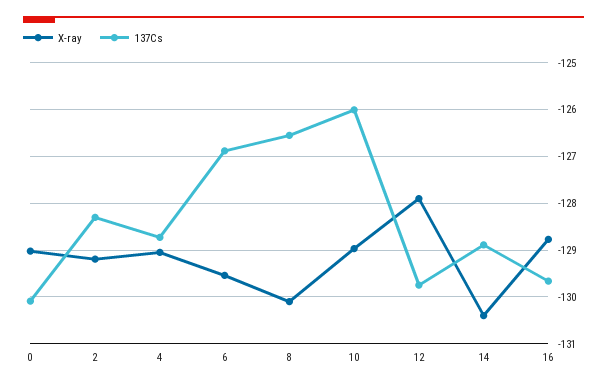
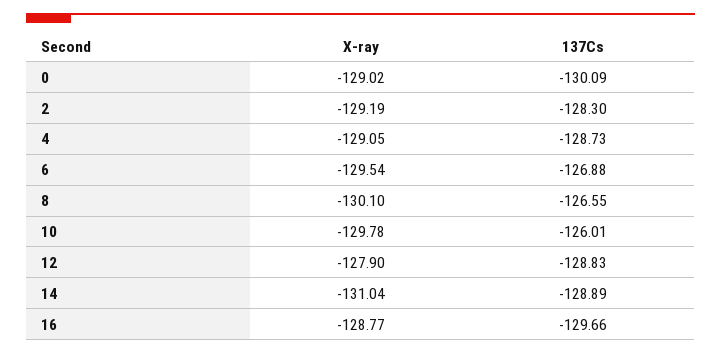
  {
    "X-ray": {
      "0": -129.02,
      "2": -129.19,
      "4": -129.05,
      "6": -129.54,
      "8": -130.1,
-     "10": -129,
+     "10": -129.78,
      "12": -127.9,
-     "14": -130.4,
+     "14": -131.04,
      "16": -128.77
    },
    "137Cs": {
      "0": -130.09,
      "2": -128.3,
      "4": -128.73,
      "6": -126.88,
      "8": -126.55,
      "10": -126.01,
-     "12": -129.8,
+     "12": -128.83,
      "14": -128.89,
      "16": -129.66
    }
  }

